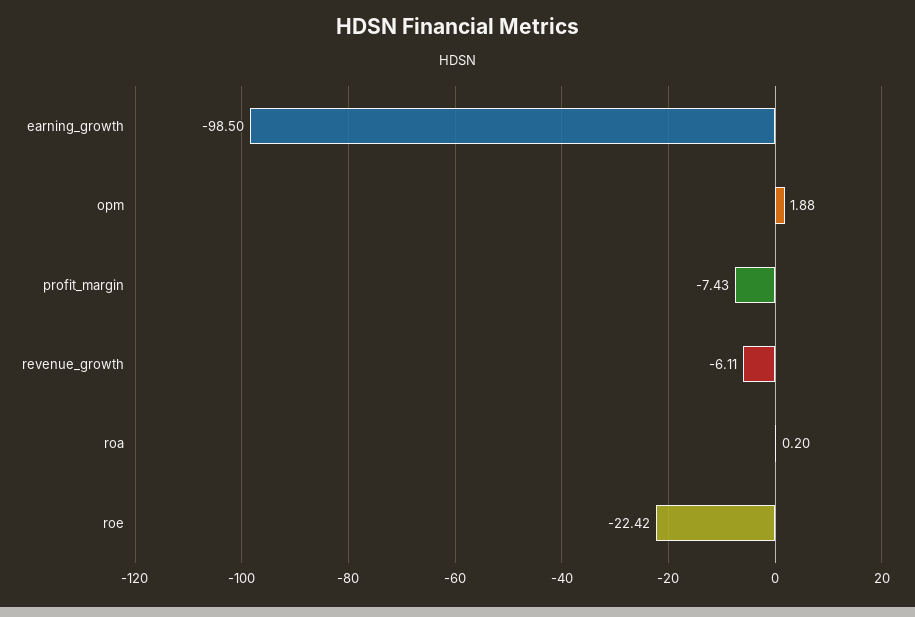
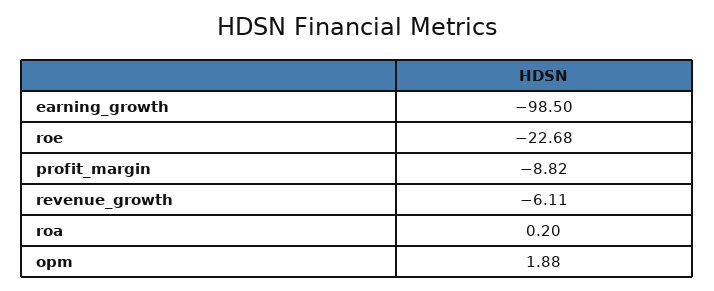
  {
    "earning_growth": -98.5,
    "opm": 1.88,
-   "profit_margin": -7.43,
+   "profit_margin": -8.82,
    "revenue_growth": -6.11,
    "roa": 0.2,
-   "roe": -22.42
+   "roe": -22.68
  }

